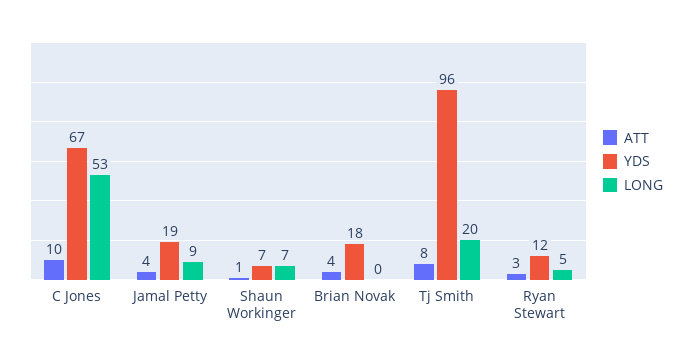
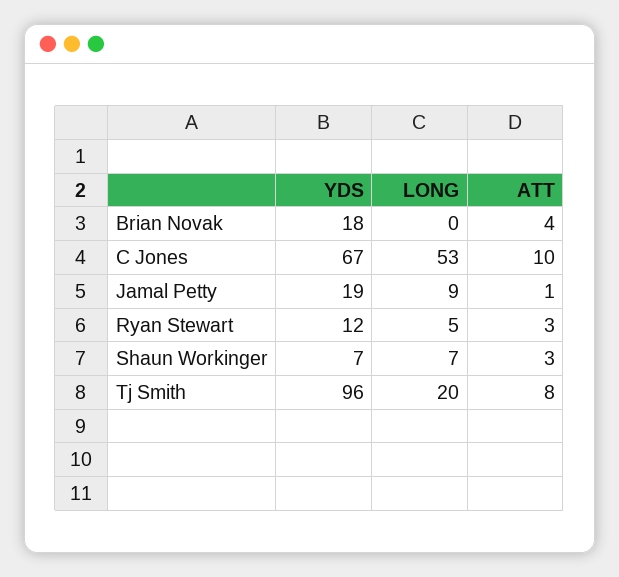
  {
    "ATT": {
      "C Jones": 10,
-     "Jamal Petty": 4,
+     "Jamal Petty": 1,
-     "Shaun Workinger": 1,
+     "Shaun Workinger": 3,
      "Brian Novak": 4,
      "Tj Smith": 8,
      "Ryan Stewart": 3
    },
    "YDS": {
      "C Jones": 67,
      "Jamal Petty": 19,
      "Shaun Workinger": 7,
      "Brian Novak": 18,
      "Tj Smith": 96,
      "Ryan Stewart": 12
    },
    "LONG": {
      "C Jones": 53,
      "Jamal Petty": 9,
      "Shaun Workinger": 7,
      "Brian Novak": 0,
      "Tj Smith": 20,
      "Ryan Stewart": 5
    }
  }

